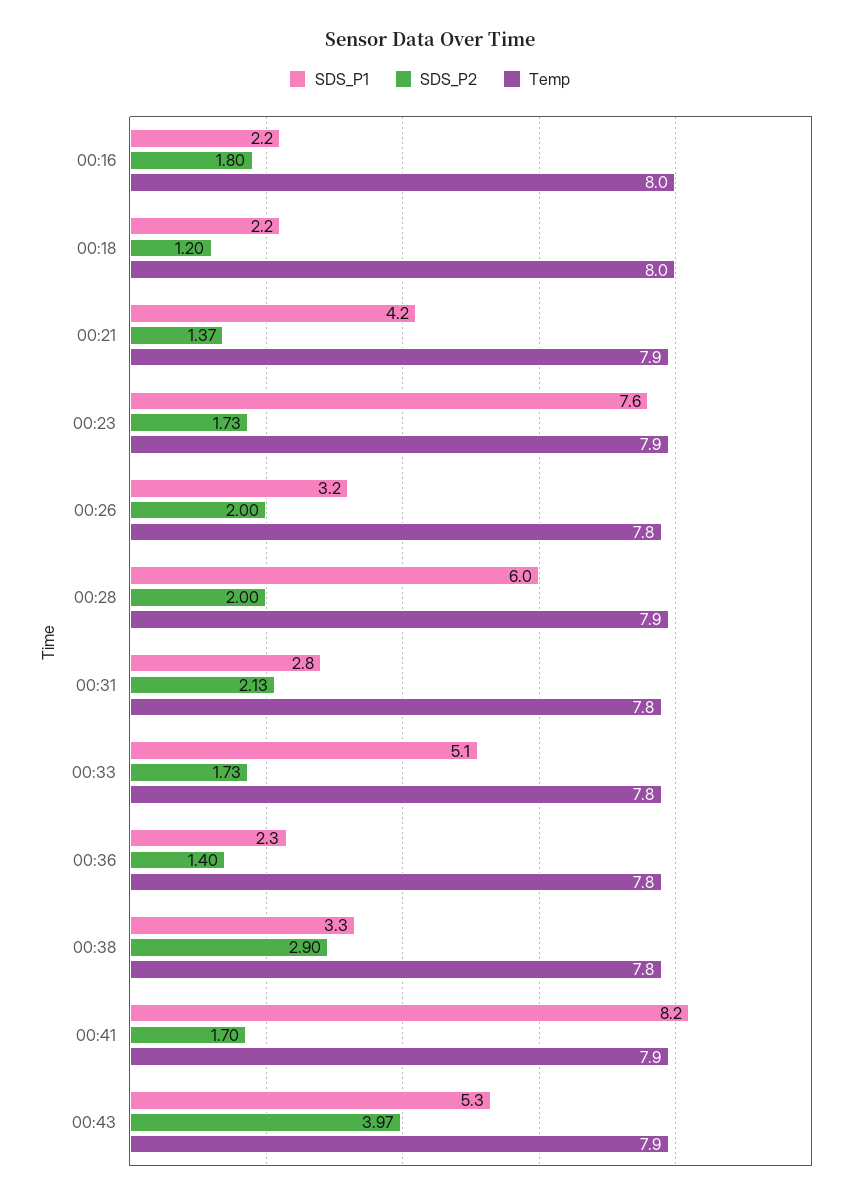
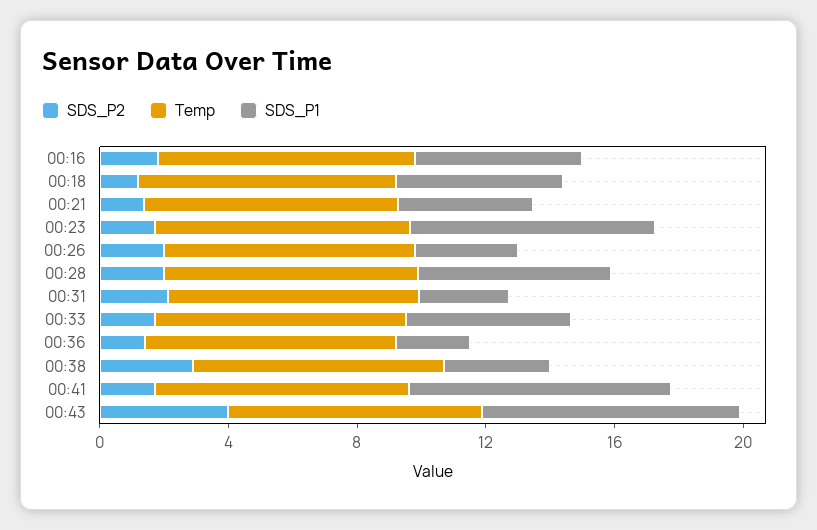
  {
    "SDS_P1": {
-     "00:16": 2.2,
+     "00:16": 5,
-     "00:18": 2.2,
+     "00:18": 5,
      "00:21": 4.2,
      "00:23": 7.6,
      "00:26": 3.2,
      "00:28": 6,
      "00:31": 2.8,
      "00:33": 5.1,
      "00:36": 2.3,
      "00:38": 3.3,
      "00:41": 8.2,
-     "00:43": 5.3
+     "00:43": 8
    },
    "SDS_P2": {
      "00:16": 1.8,
      "00:18": 1.2,
      "00:21": 1.37,
      "00:23": 1.73,
      "00:26": 2,
      "00:28": 2,
      "00:31": 2.13,
      "00:33": 1.73,
      "00:36": 1.4,
      "00:38": 2.9,
      "00:41": 1.7,
      "00:43": 3.97
    },
    "Temp": {
      "00:16": 8,
      "00:18": 8,
      "00:21": 7.9,
      "00:23": 7.9,
      "00:26": 7.8,
      "00:28": 7.9,
      "00:31": 7.8,
      "00:33": 7.8,
      "00:36": 7.8,
      "00:38": 7.8,
      "00:41": 7.9,
      "00:43": 7.9
    }
  }

